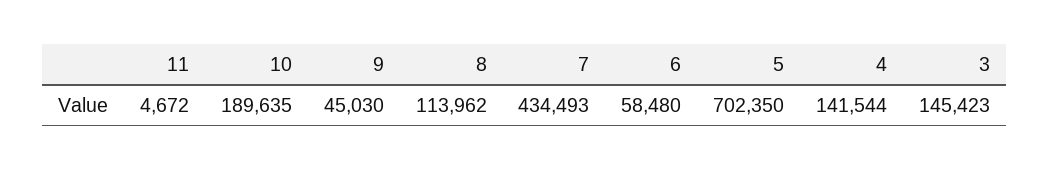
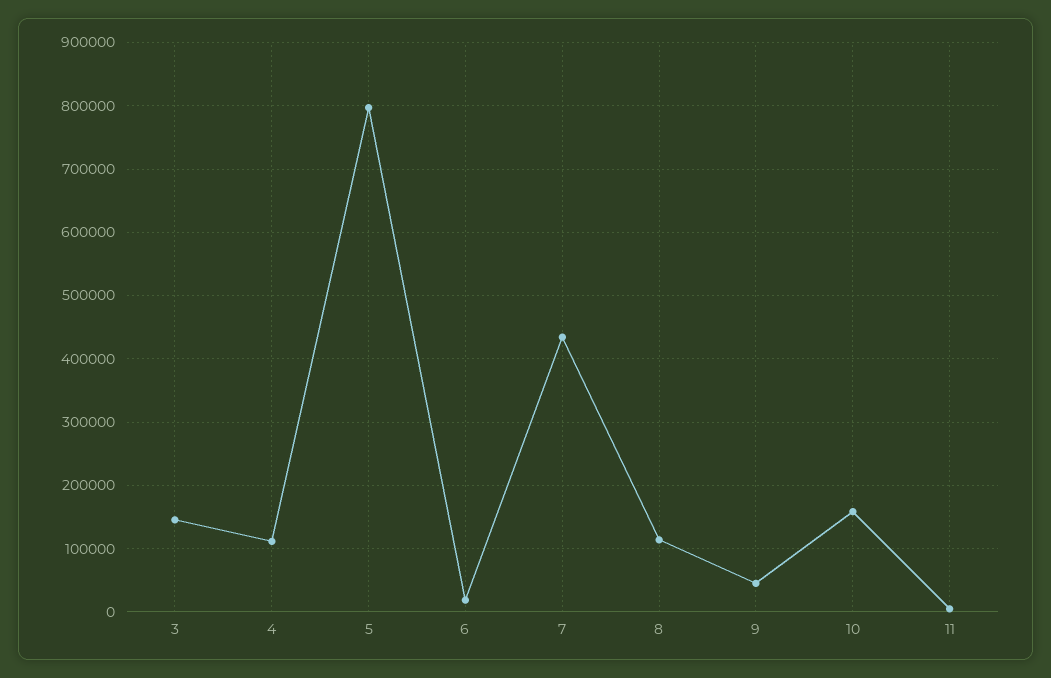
  {
    "11": 4672,
-   "10": 189635,
+   "10": 160000,
    "9": 45030,
    "8": 113962,
    "7": 434493,
-   "6": 58480,
+   "6": 20000,
-   "5": 702350,
+   "5": 800000,
-   "4": 141544,
+   "4": 110000,
    "3": 145423
  }

